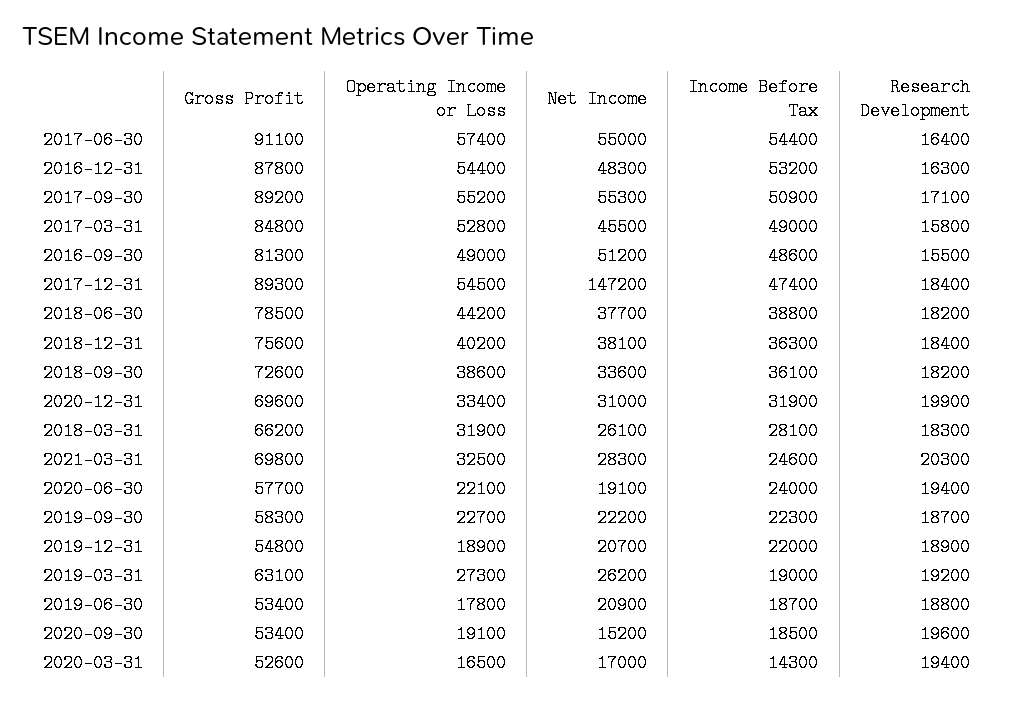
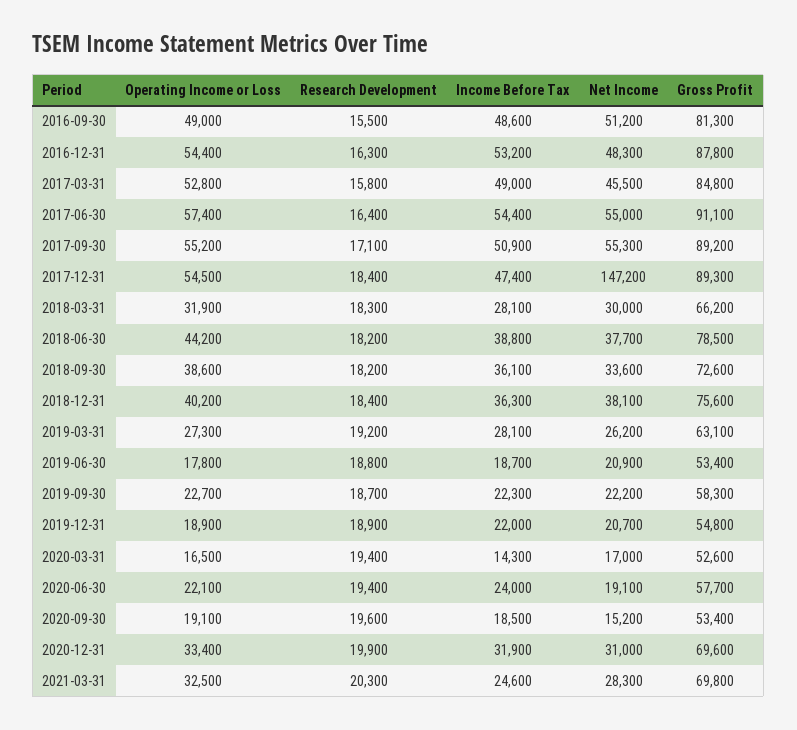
  {
    "Gross Profit": {
      "2017-06-30": 91100,
      "2016-12-31": 87800,
      "2017-09-30": 89200,
      "2017-03-31": 84800,
      "2016-09-30": 81300,
      "2017-12-31": 89300,
      "2018-06-30": 78500,
      "2018-12-31": 75600,
      "2018-09-30": 72600,
      "2020-12-31": 69600,
      "2018-03-31": 66200,
      "2021-03-31": 69800,
      "2020-06-30": 57700,
      "2019-09-30": 58300,
      "2019-12-31": 54800,
      "2019-03-31": 63100,
      "2019-06-30": 53400,
      "2020-09-30": 53400,
      "2020-03-31": 52600
    },
    "Operating Income or Loss": {
      "2017-06-30": 57400,
      "2016-12-31": 54400,
      "2017-09-30": 55200,
      "2017-03-31": 52800,
      "2016-09-30": 49000,
      "2017-12-31": 54500,
      "2018-06-30": 44200,
      "2018-12-31": 40200,
      "2018-09-30": 38600,
      "2020-12-31": 33400,
      "2018-03-31": 31900,
      "2021-03-31": 32500,
      "2020-06-30": 22100,
      "2019-09-30": 22700,
      "2019-12-31": 18900,
      "2019-03-31": 27300,
      "2019-06-30": 17800,
      "2020-09-30": 19100,
      "2020-03-31": 16500
    },
    "Net Income": {
      "2017-06-30": 55000,
      "2016-12-31": 48300,
      "2017-09-30": 55300,
      "2017-03-31": 45500,
      "2016-09-30": 51200,
      "2017-12-31": 147200,
      "2018-06-30": 37700,
      "2018-12-31": 38100,
      "2018-09-30": 33600,
      "2020-12-31": 31000,
-     "2018-03-31": 26100,
+     "2018-03-31": 30000,
      "2021-03-31": 28300,
      "2020-06-30": 19100,
      "2019-09-30": 22200,
      "2019-12-31": 20700,
      "2019-03-31": 26200,
      "2019-06-30": 20900,
      "2020-09-30": 15200,
      "2020-03-31": 17000
    },
    "Income Before Tax": {
      "2017-06-30": 54400,
      "2016-12-31": 53200,
      "2017-09-30": 50900,
      "2017-03-31": 49000,
      "2016-09-30": 48600,
      "2017-12-31": 47400,
      "2018-06-30": 38800,
      "2018-12-31": 36300,
      "2018-09-30": 36100,
      "2020-12-31": 31900,
      "2018-03-31": 28100,
      "2021-03-31": 24600,
      "2020-06-30": 24000,
      "2019-09-30": 22300,
      "2019-12-31": 22000,
-     "2019-03-31": 19000,
+     "2019-03-31": 28100,
      "2019-06-30": 18700,
      "2020-09-30": 18500,
      "2020-03-31": 14300
    },
    "Research Development": {
      "2017-06-30": 16400,
      "2016-12-31": 16300,
      "2017-09-30": 17100,
      "2017-03-31": 15800,
      "2016-09-30": 15500,
      "2017-12-31": 18400,
      "2018-06-30": 18200,
      "2018-12-31": 18400,
      "2018-09-30": 18200,
      "2020-12-31": 19900,
      "2018-03-31": 18300,
      "2021-03-31": 20300,
      "2020-06-30": 19400,
      "2019-09-30": 18700,
      "2019-12-31": 18900,
      "2019-03-31": 19200,
      "2019-06-30": 18800,
      "2020-09-30": 19600,
      "2020-03-31": 19400
    }
  }

